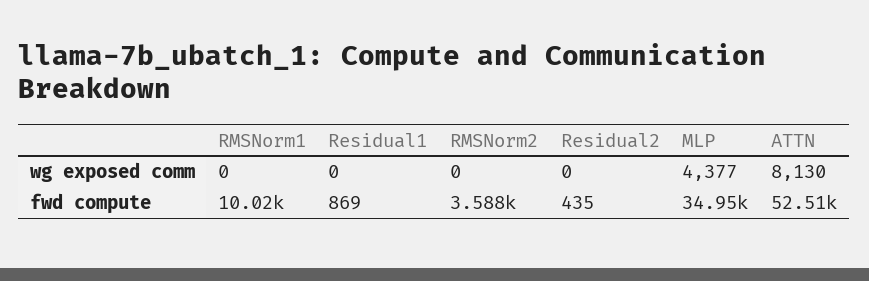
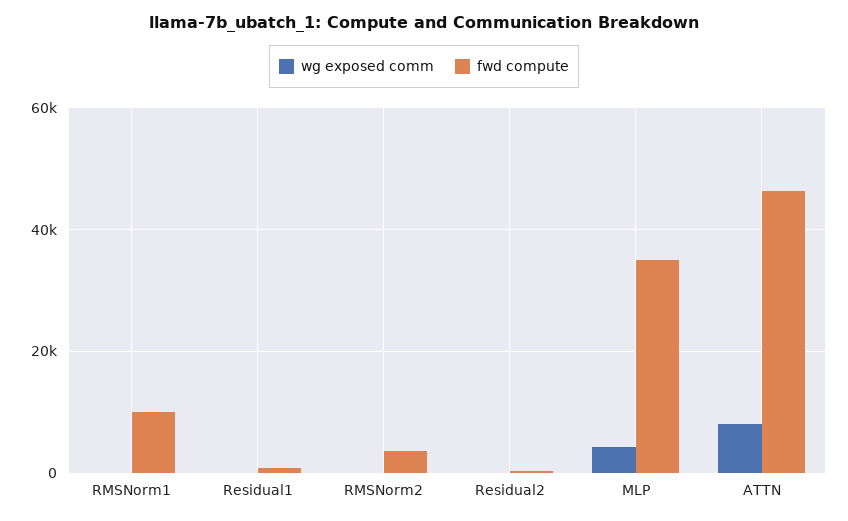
  {
    "wg exposed comm": {
      "RMSNorm1": 0,
      "Residual1": 0,
      "RMSNorm2": 0,
      "Residual2": 0,
      "MLP": 4377,
      "ATTN": 8130
    },
    "fwd compute": {
      "RMSNorm1": 10020,
      "Residual1": 869,
      "RMSNorm2": 3588,
      "Residual2": 435,
      "MLP": 34950,
-     "ATTN": 52510
+     "ATTN": 46000
    }
  }

